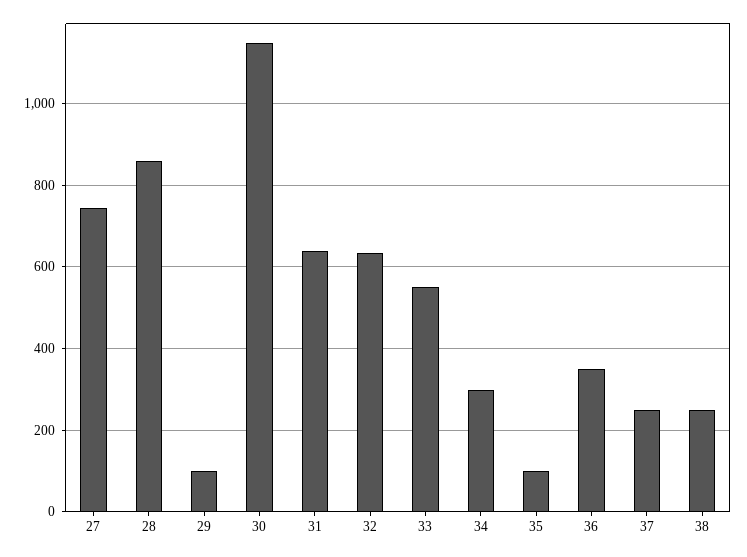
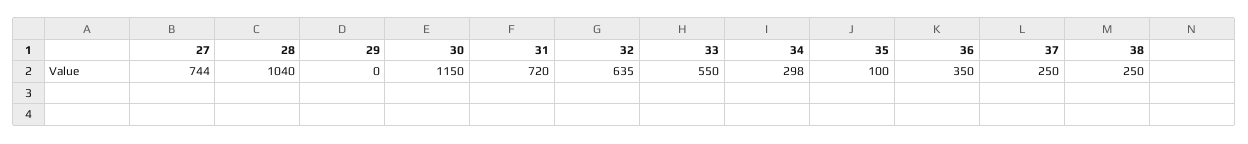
  {
    "27": 744,
-   "28": 860,
+   "28": 1040,
-   "29": 100,
+   "29": 0,
    "30": 1150,
-   "31": 640,
+   "31": 720,
    "32": 635,
    "33": 550,
    "34": 298,
    "35": 100,
    "36": 350,
    "37": 250,
    "38": 250
  }

